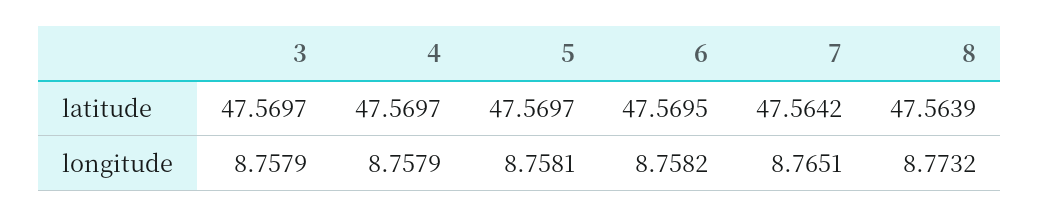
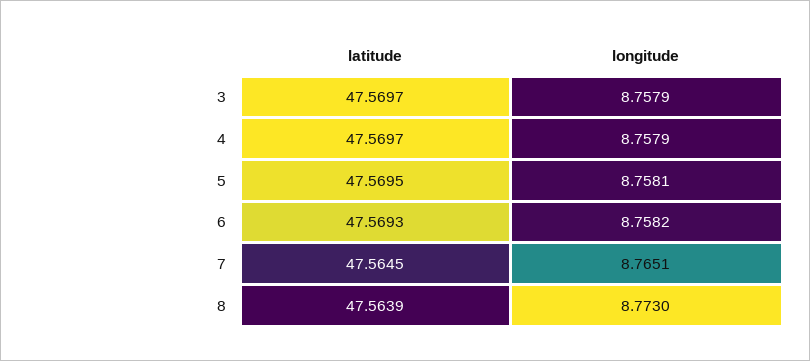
  {
    "3": {
      "latitude": 47.5697,
      "longitude": 8.7579
    },
    "4": {
      "latitude": 47.5697,
      "longitude": 8.7579
    },
    "5": {
-     "latitude": 47.5697,
+     "latitude": 47.5695,
      "longitude": 8.7581
    },
    "6": {
-     "latitude": 47.5695,
+     "latitude": 47.5693,
      "longitude": 8.7582
    },
    "7": {
-     "latitude": 47.5642,
+     "latitude": 47.5645,
      "longitude": 8.7651
    },
    "8": {
      "latitude": 47.5639,
-     "longitude": 8.7732
+     "longitude": 8.773
    }
  }

